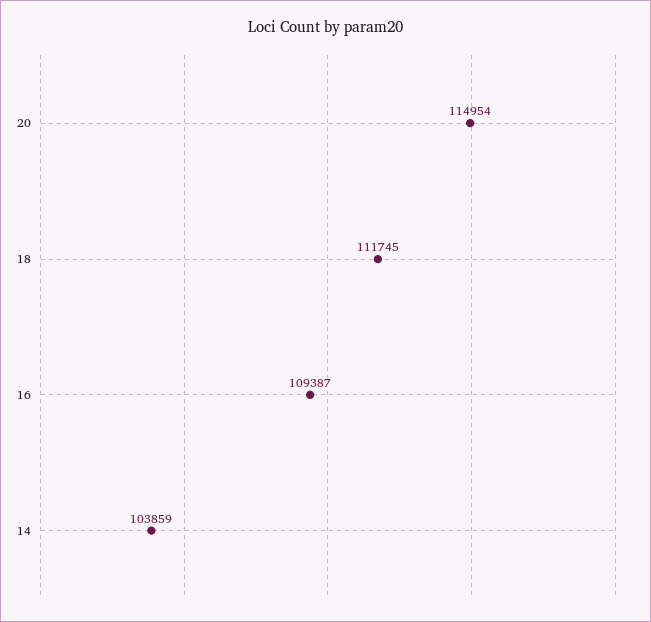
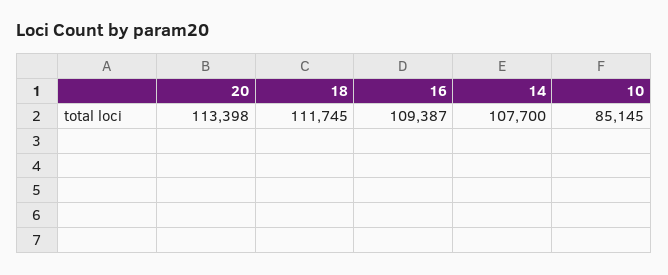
  {
-   "20": 114954,
+   "20": 113398,
    "18": 111745,
    "16": 109387,
-   "14": 103859
+   "14": 107700,
+   "10": 85145
  }

